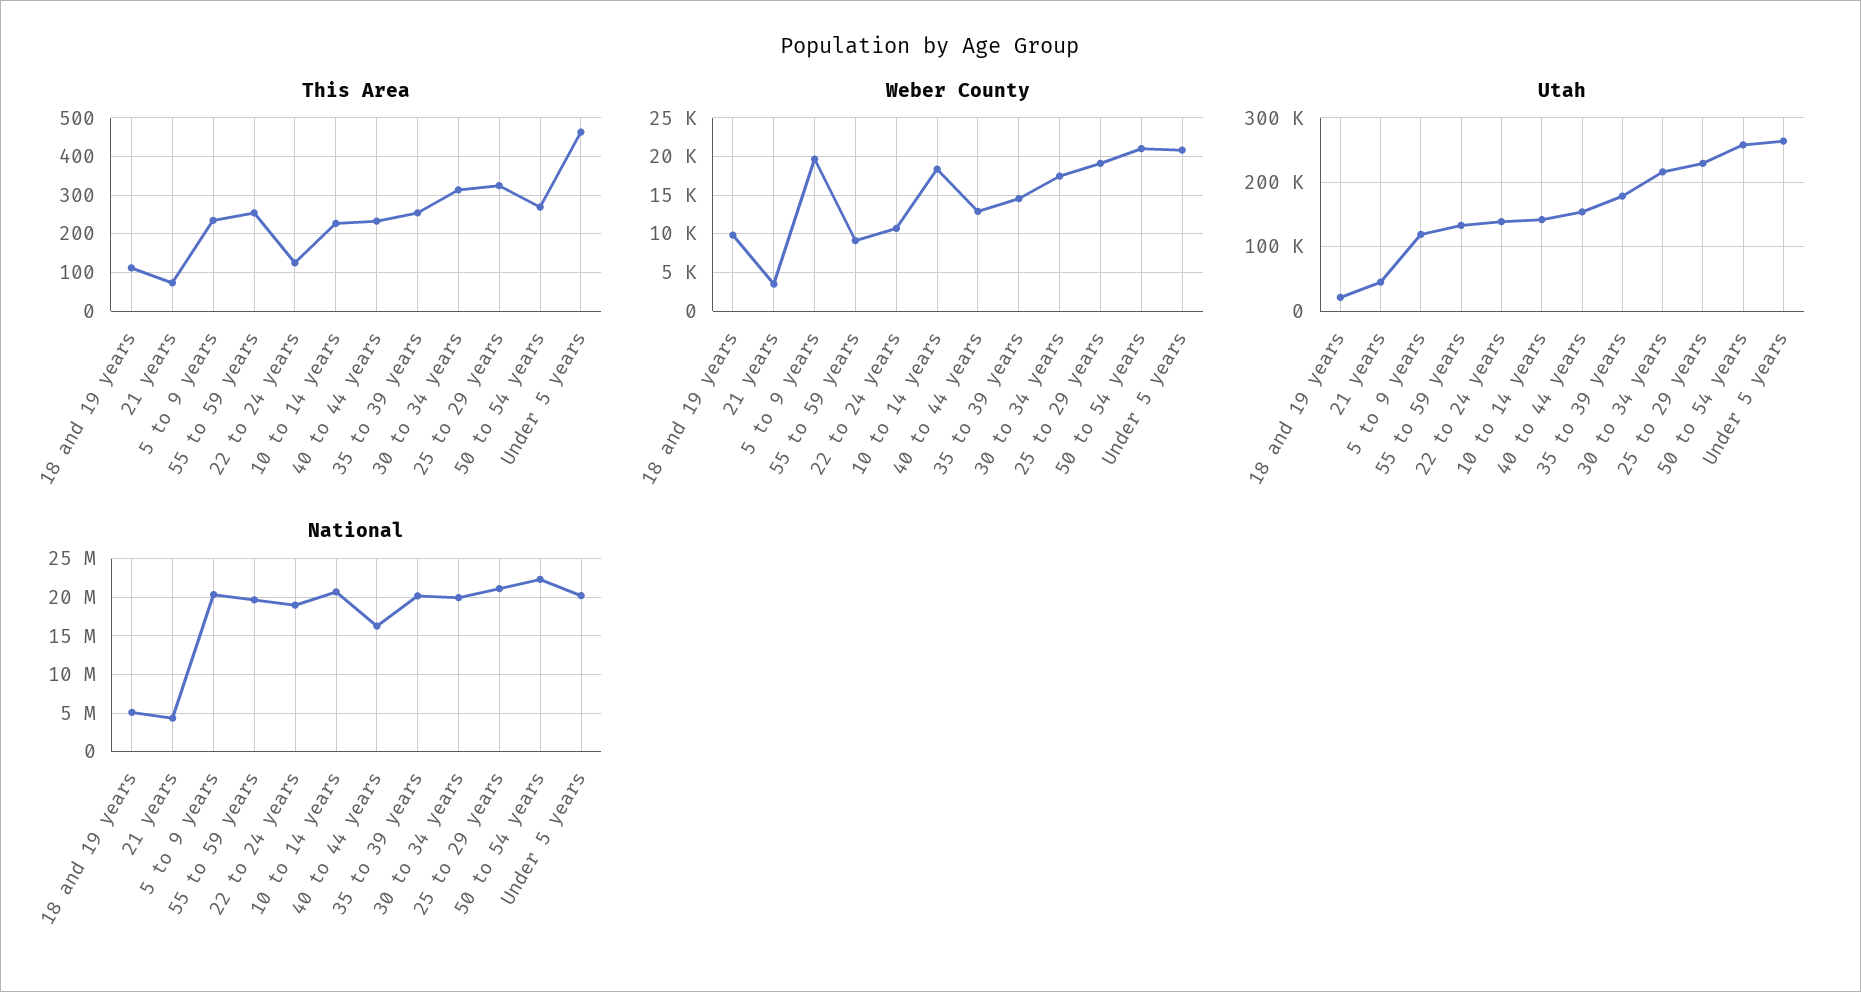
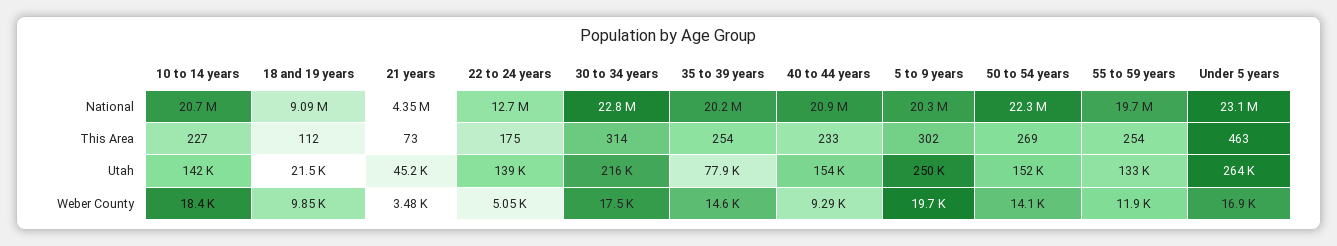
  {
    "This Area": {
      "18 and 19 years": 112,
      "21 years": 73,
-     "5 to 9 years": 240,
+     "5 to 9 years": 302,
      "55 to 59 years": 254,
-     "22 to 24 years": 120,
+     "22 to 24 years": 175,
      "10 to 14 years": 227,
      "40 to 44 years": 233,
      "35 to 39 years": 254,
      "30 to 34 years": 314,
-     "25 to 29 years": 320,
      "50 to 54 years": 269,
      "Under 5 years": 463
    },
    "Weber County": {
      "18 and 19 years": 9850,
      "21 years": 3480,
      "5 to 9 years": 19700,
-     "55 to 59 years": 9000,
+     "55 to 59 years": 11900,
-     "22 to 24 years": 11000,
+     "22 to 24 years": 5050,
      "10 to 14 years": 18400,
-     "40 to 44 years": 13000,
+     "40 to 44 years": 9290,
      "35 to 39 years": 14600,
      "30 to 34 years": 17500,
-     "25 to 29 years": 19000,
-     "50 to 54 years": 21000,
+     "50 to 54 years": 14100,
-     "Under 5 years": 21000
+     "Under 5 years": 16900
    },
    "Utah": {
      "18 and 19 years": 21500,
      "21 years": 45200,
-     "5 to 9 years": 120000,
+     "5 to 9 years": 250000,
      "55 to 59 years": 133000,
      "22 to 24 years": 139000,
      "10 to 14 years": 142000,
      "40 to 44 years": 154000,
-     "35 to 39 years": 180000,
+     "35 to 39 years": 77900,
      "30 to 34 years": 216000,
-     "25 to 29 years": 230000,
-     "50 to 54 years": 260000,
+     "50 to 54 years": 152000,
      "Under 5 years": 264000
    },
    "National": {
-     "18 and 19 years": 5000000,
+     "18 and 19 years": 9090000,
      "21 years": 4350000,
      "5 to 9 years": 20300000,
      "55 to 59 years": 19700000,
-     "22 to 24 years": 19000000,
+     "22 to 24 years": 12700000,
      "10 to 14 years": 20700000,
-     "40 to 44 years": 16000000,
+     "40 to 44 years": 20900000,
      "35 to 39 years": 20200000,
-     "30 to 34 years": 20000000,
+     "30 to 34 years": 22800000,
-     "25 to 29 years": 21000000,
      "50 to 54 years": 22300000,
-     "Under 5 years": 20000000
+     "Under 5 years": 23100000
    }
  }

